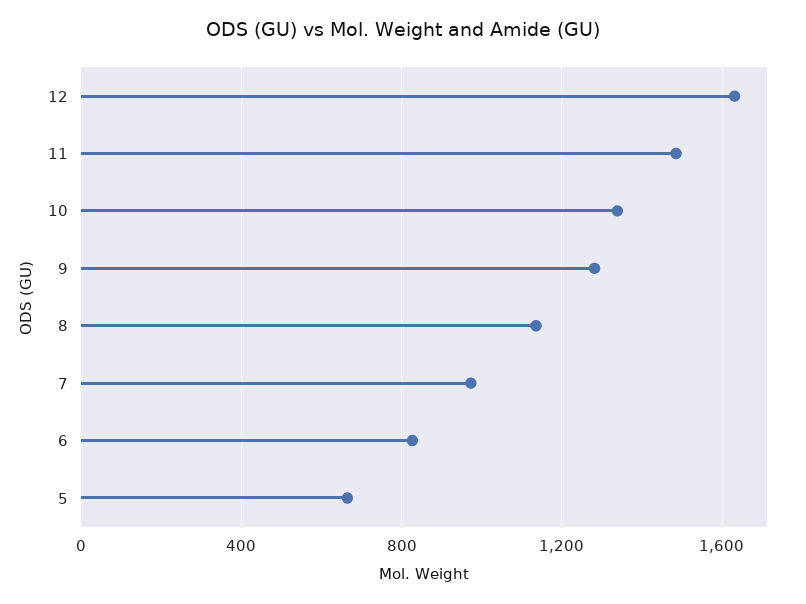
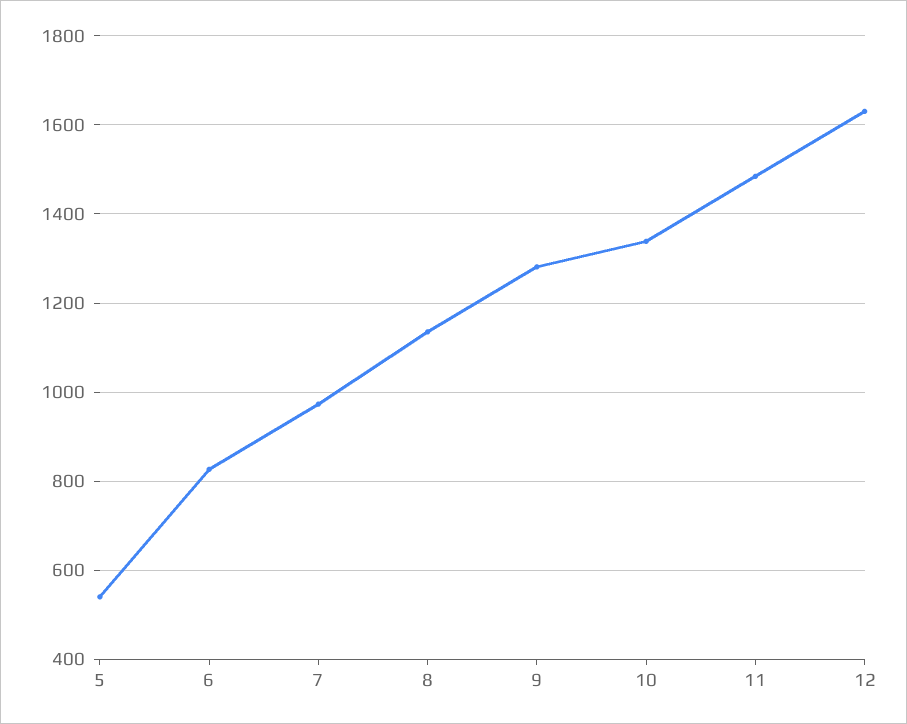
  {
    "12": 1640,
    "11": 1480,
    "10": 1340,
    "9": 1280,
    "8": 1140,
    "7": 980,
    "6": 820,
-   "5": 650
+   "5": 540
  }

